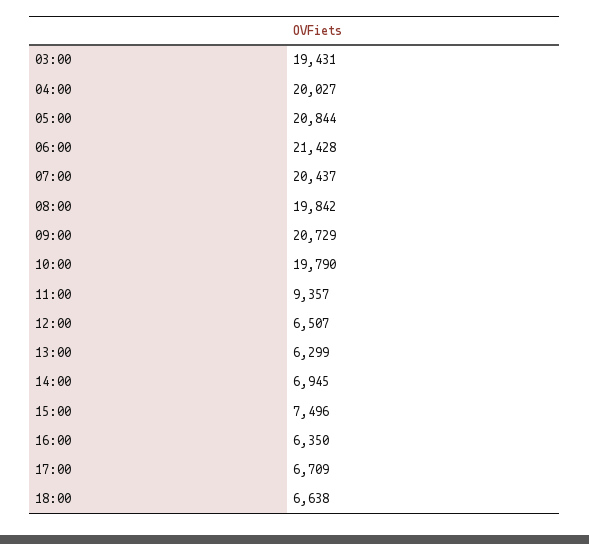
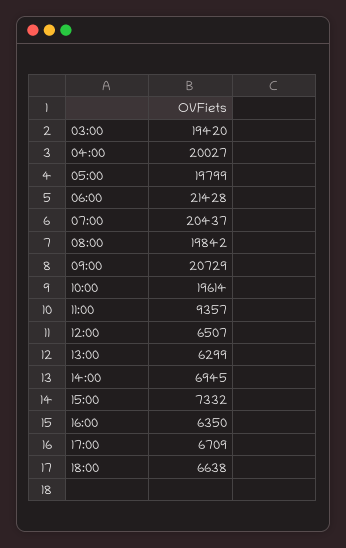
  {
-   "03:00": 19431,
+   "03:00": 19420,
    "04:00": 20027,
-   "05:00": 20844,
+   "05:00": 19799,
    "06:00": 21428,
    "07:00": 20437,
    "08:00": 19842,
    "09:00": 20729,
-   "10:00": 19790,
+   "10:00": 19614,
    "11:00": 9357,
    "12:00": 6507,
    "13:00": 6299,
    "14:00": 6945,
-   "15:00": 7496,
+   "15:00": 7332,
    "16:00": 6350,
    "17:00": 6709,
    "18:00": 6638
  }

